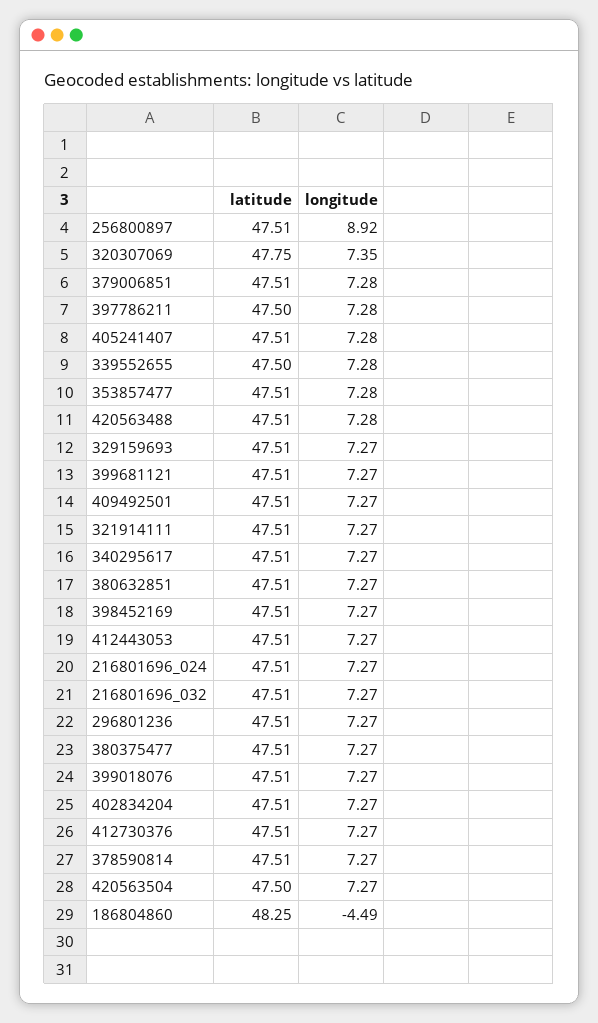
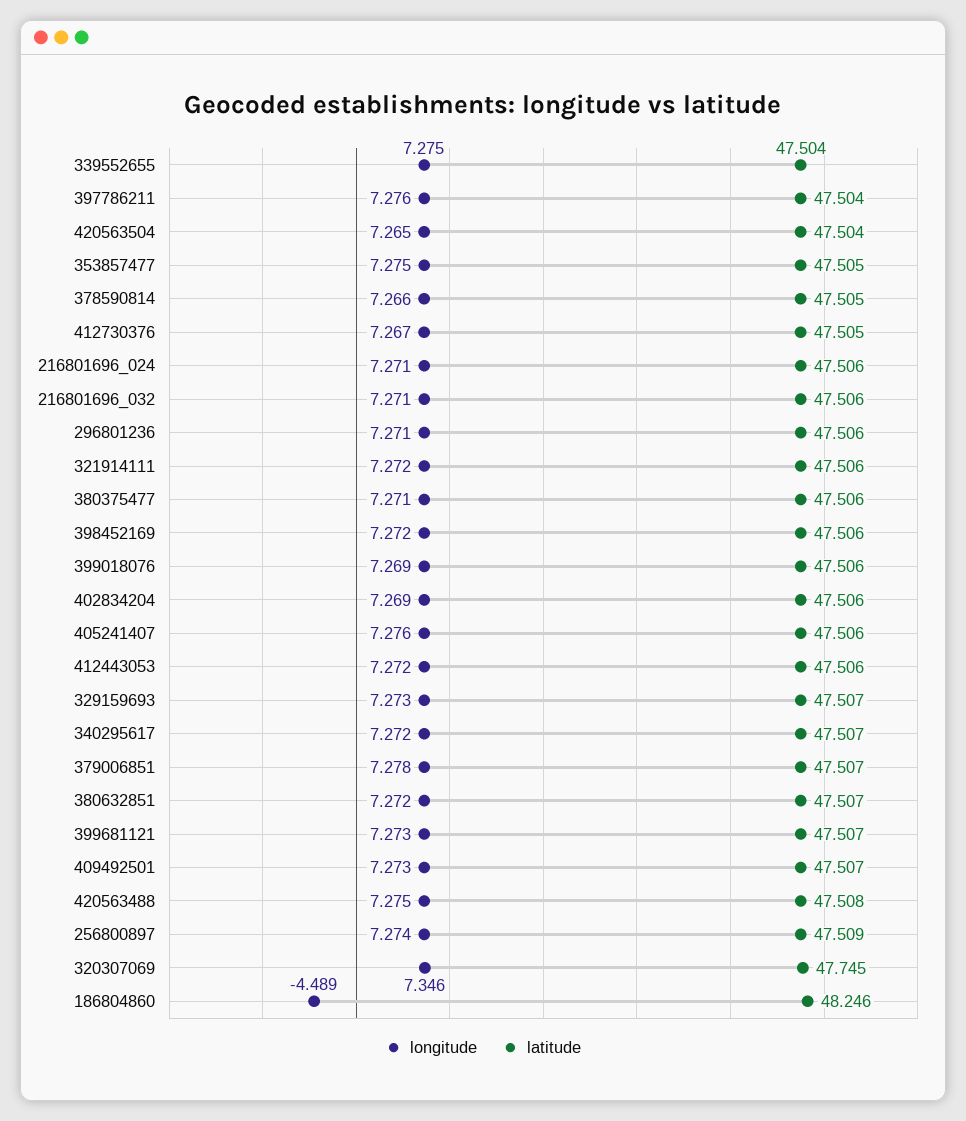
  {
    "latitude": {
      "256800897": 47.509,
      "320307069": 47.745,
      "379006851": 47.507,
      "397786211": 47.504,
      "405241407": 47.506,
      "339552655": 47.504,
      "353857477": 47.505,
      "420563488": 47.508,
      "329159693": 47.507,
      "399681121": 47.507,
      "409492501": 47.507,
      "321914111": 47.506,
      "340295617": 47.507,
      "380632851": 47.507,
      "398452169": 47.506,
      "412443053": 47.506,
      "216801696_024": 47.506,
      "216801696_032": 47.506,
      "296801236": 47.506,
      "380375477": 47.506,
      "399018076": 47.506,
      "402834204": 47.506,
      "412730376": 47.505,
      "378590814": 47.505,
      "420563504": 47.504,
      "186804860": 48.246
    },
    "longitude": {
-     "256800897": 8.92,
+     "256800897": 7.274,
      "320307069": 7.346,
      "379006851": 7.278,
      "397786211": 7.276,
      "405241407": 7.276,
      "339552655": 7.275,
      "353857477": 7.275,
      "420563488": 7.275,
      "329159693": 7.273,
      "399681121": 7.273,
      "409492501": 7.273,
      "321914111": 7.272,
      "340295617": 7.272,
      "380632851": 7.272,
      "398452169": 7.272,
      "412443053": 7.272,
      "216801696_024": 7.271,
      "216801696_032": 7.271,
      "296801236": 7.271,
      "380375477": 7.271,
      "399018076": 7.269,
      "402834204": 7.269,
      "412730376": 7.267,
      "378590814": 7.266,
      "420563504": 7.265,
      "186804860": -4.489
    }
  }

